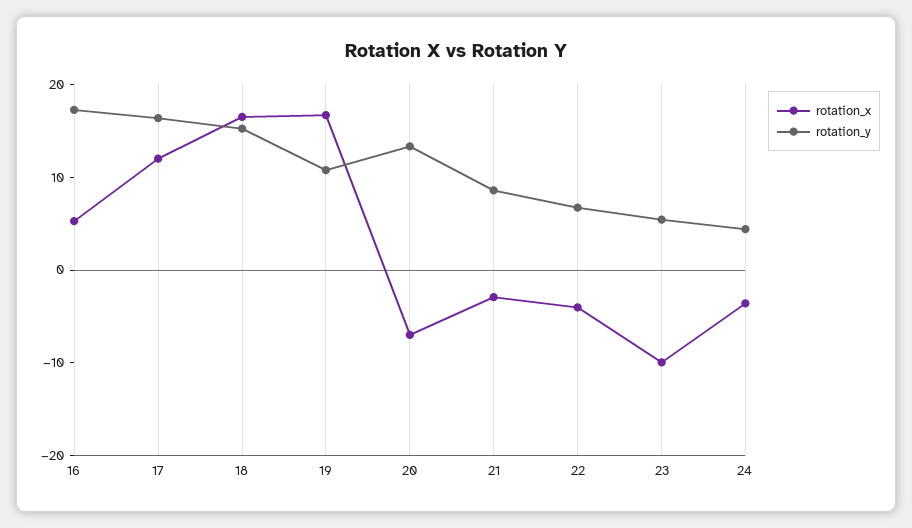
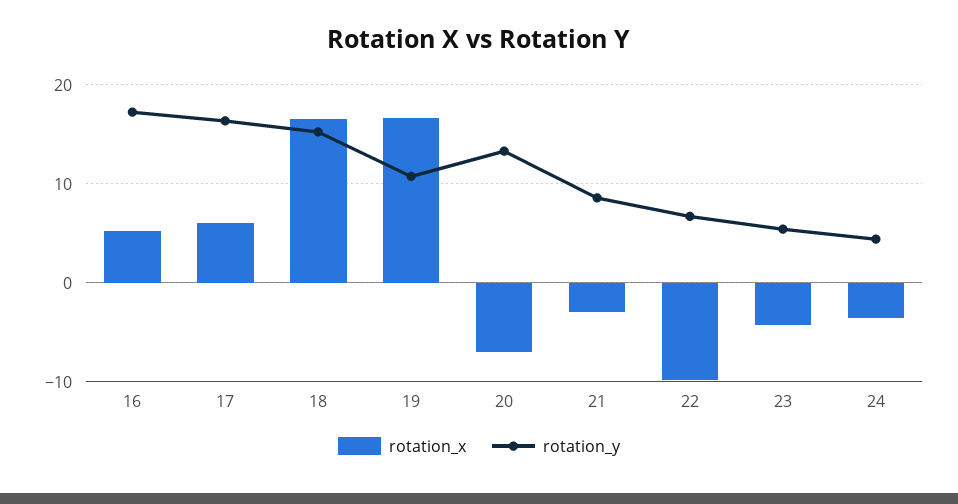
  {
    "rotation_x": {
      "16": 5,
-     "17": 12,
+     "17": 6,
      "18": 17,
      "19": 17,
      "20": -7,
      "21": -3,
-     "22": -4,
+     "22": -10,
-     "23": -10,
+     "23": -4,
      "24": -4
    },
    "rotation_y": {
      "16": 17,
      "17": 16,
      "18": 15,
      "19": 11,
      "20": 13,
      "21": 9,
      "22": 7,
      "23": 5,
      "24": 4
    }
  }

